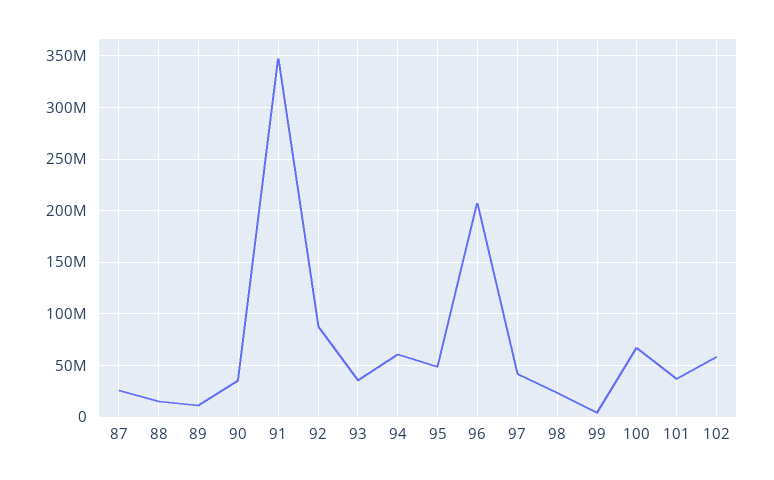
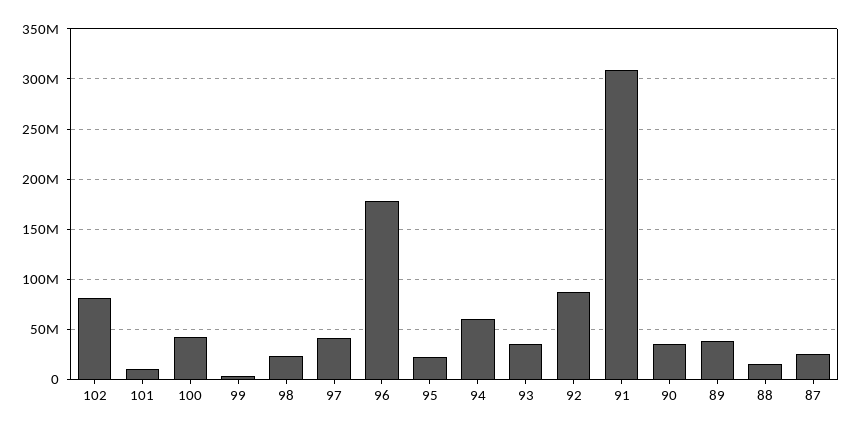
  {
    "87": 30000000,
    "88": 20000000,
-   "89": 10000000,
+   "89": 40000000,
    "90": 40000000,
-   "91": 350000000,
+   "91": 310000000,
    "92": 90000000,
    "93": 40000000,
    "94": 60000000,
-   "95": 50000000,
+   "95": 20000000,
-   "96": 210000000,
+   "96": 180000000,
    "97": 40000000,
    "98": 20000000,
    "99": 0,
-   "100": 70000000,
+   "100": 40000000,
-   "101": 40000000,
+   "101": 10000000,
-   "102": 60000000
+   "102": 80000000
  }

